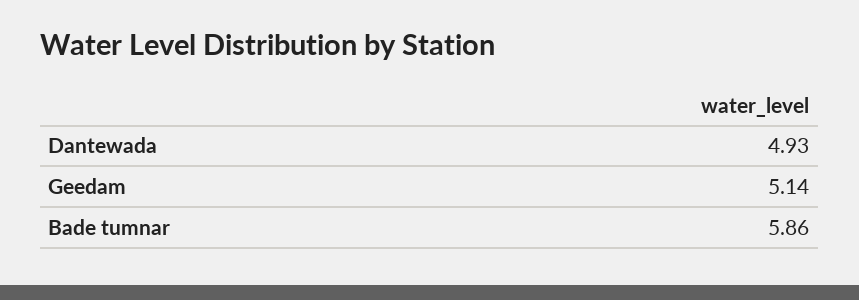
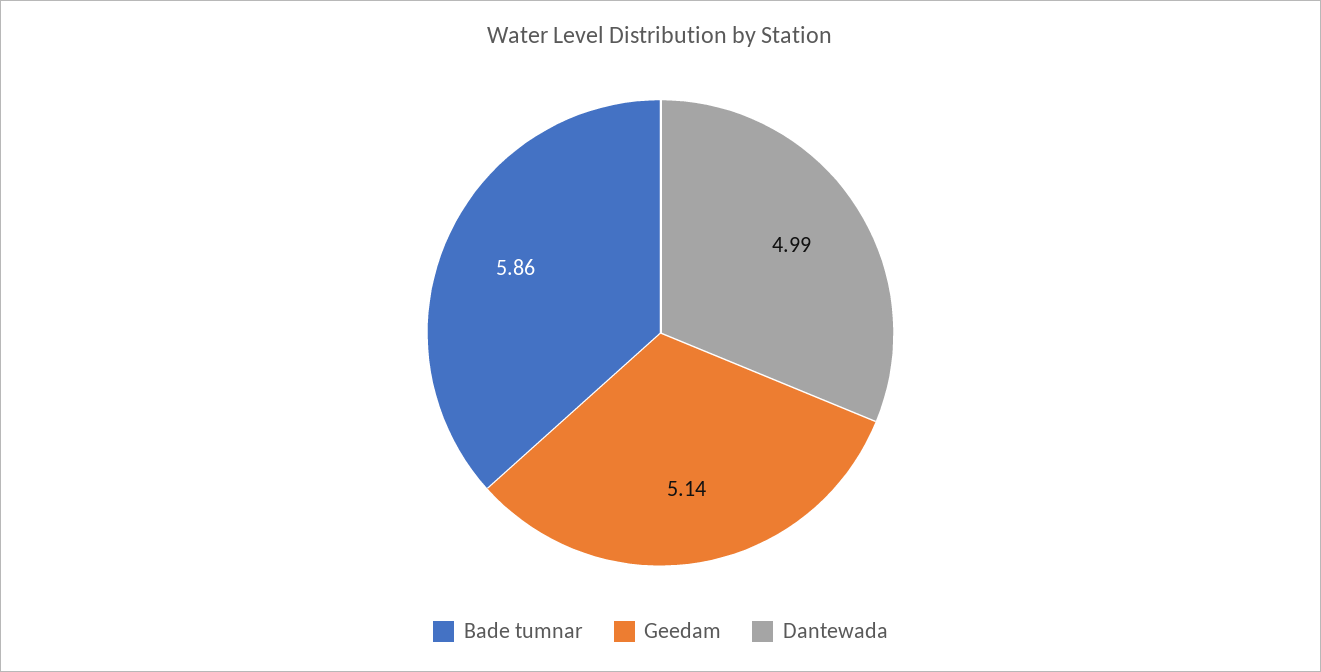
  {
-   "Dantewada": 4.93,
+   "Dantewada": 4.99,
    "Geedam": 5.14,
    "Bade tumnar": 5.86
  }

